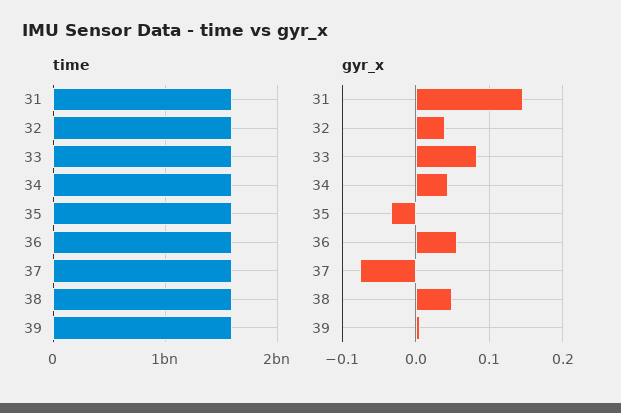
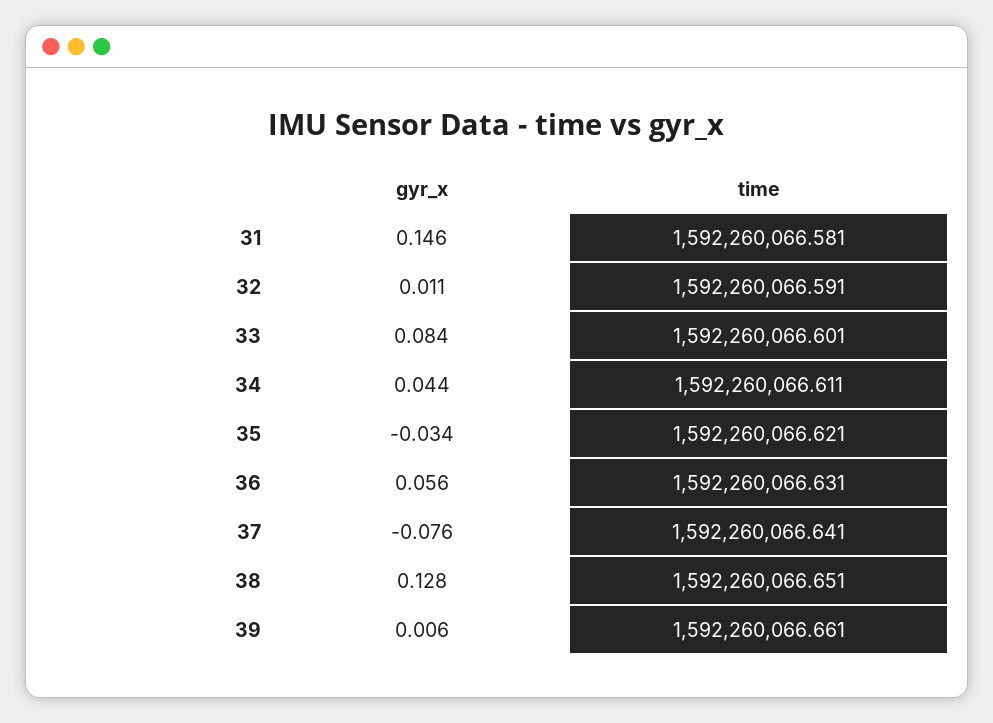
  {
    "time": {
      "31": 1592260066.581,
      "32": 1592260066.591,
      "33": 1592260066.601,
      "34": 1592260066.611,
      "35": 1592260066.621,
      "36": 1592260066.631,
      "37": 1592260066.641,
      "38": 1592260066.651,
      "39": 1592260066.661
    },
    "gyr_x": {
      "31": 0.146,
-     "32": 0.04,
+     "32": 0.011,
      "33": 0.084,
      "34": 0.044,
      "35": -0.034,
      "36": 0.056,
      "37": -0.076,
-     "38": 0.05,
+     "38": 0.128,
      "39": 0.006
    }
  }

